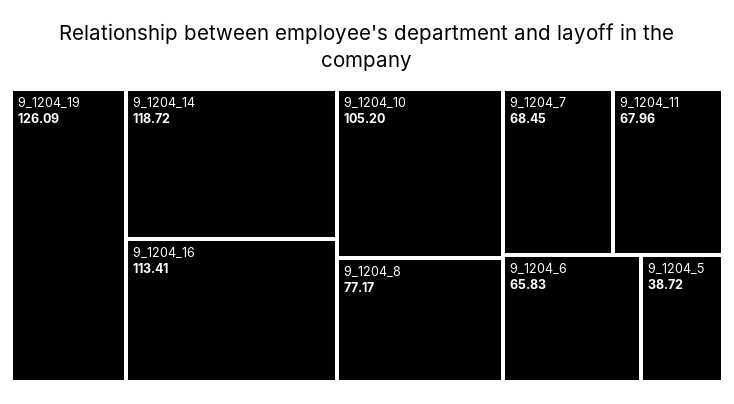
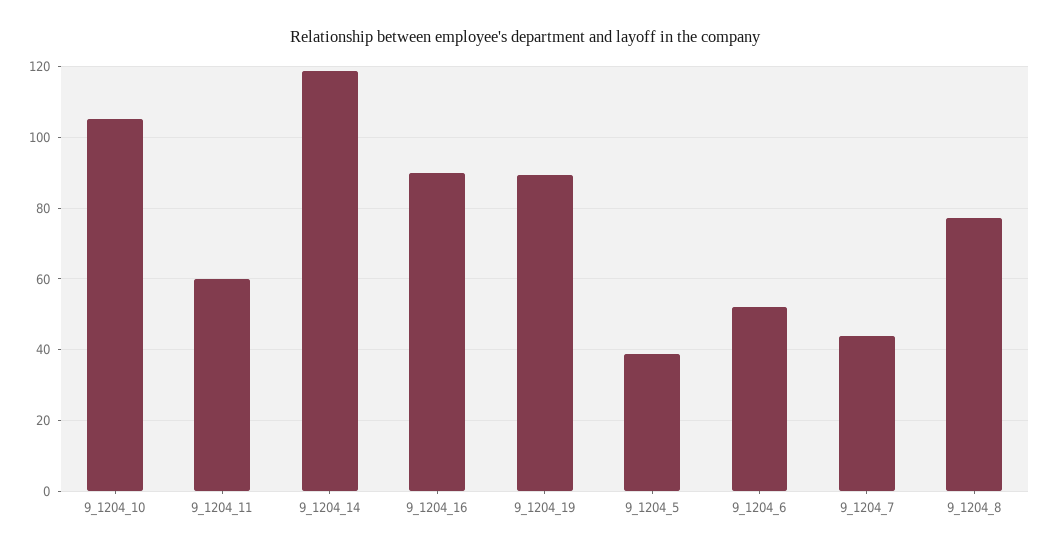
  {
-   "9_1204_19": 126.09,
+   "9_1204_19": 90,
    "9_1204_14": 118.72,
-   "9_1204_16": 113.41,
+   "9_1204_16": 90,
    "9_1204_10": 105.2,
    "9_1204_8": 77.17,
-   "9_1204_7": 68.45,
+   "9_1204_7": 44,
-   "9_1204_11": 67.96,
+   "9_1204_11": 60,
-   "9_1204_6": 65.83,
+   "9_1204_6": 52,
    "9_1204_5": 38.72
  }

